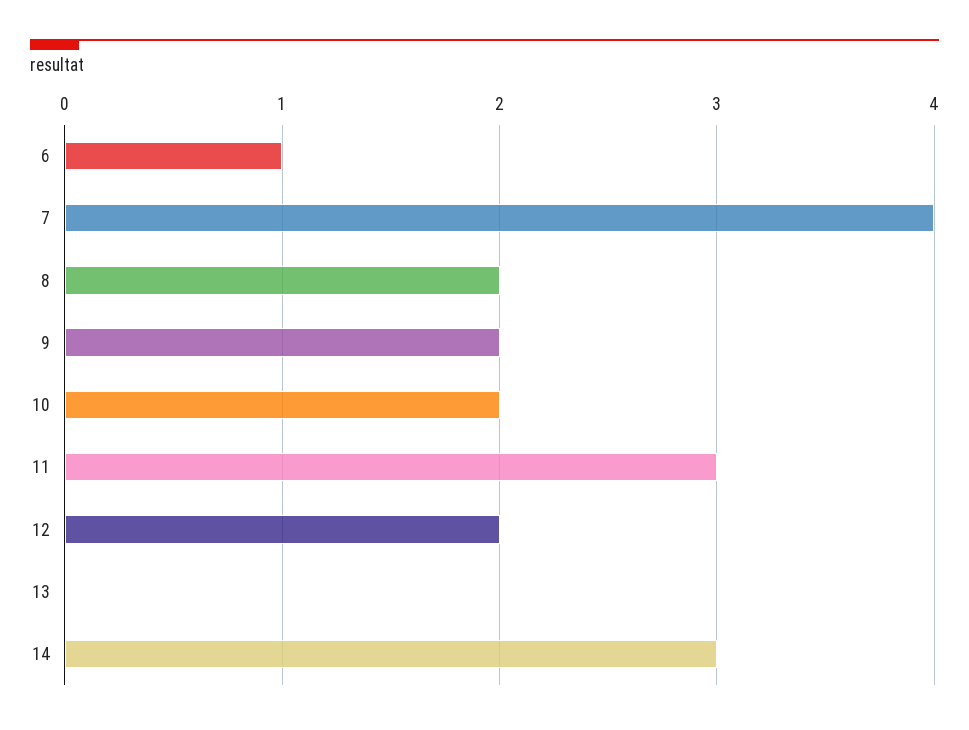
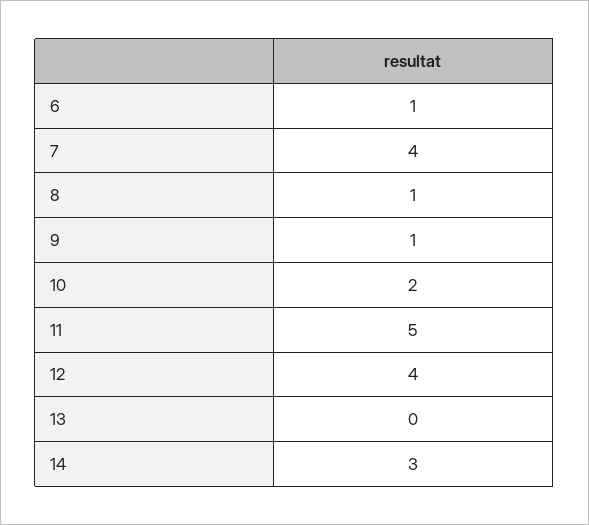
  {
    "6": 1,
    "7": 4,
-   "8": 2,
+   "8": 1,
-   "9": 2,
+   "9": 1,
    "10": 2,
-   "11": 3,
+   "11": 5,
-   "12": 2,
+   "12": 4,
    "13": 0,
    "14": 3
  }

